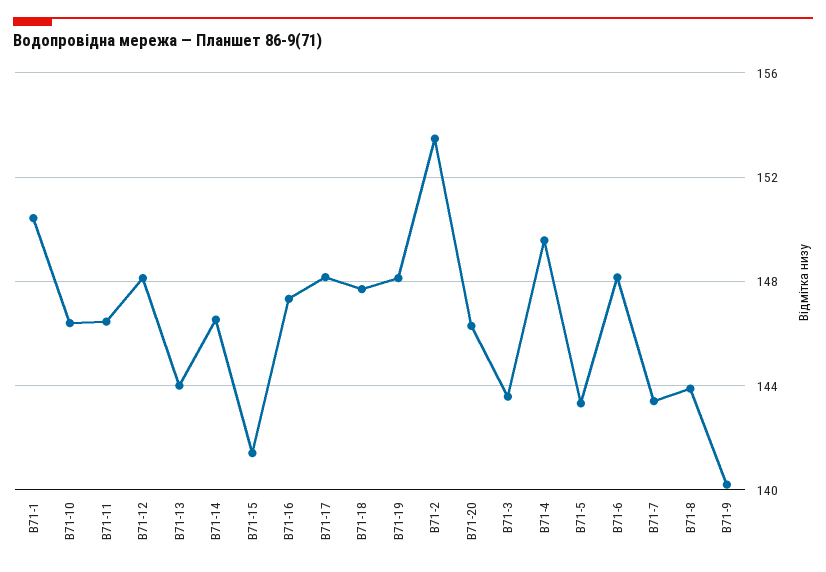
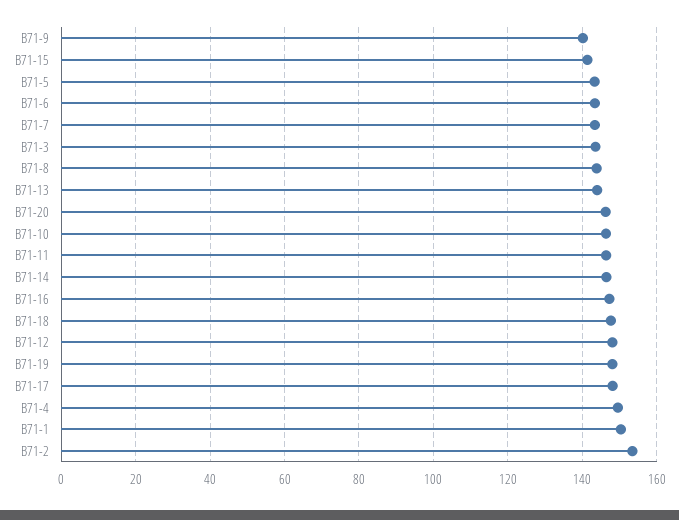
  {
    "В71-1": 150.5,
    "В71-10": 146.5,
    "В71-11": 146.5,
    "В71-12": 148,
    "В71-13": 144,
    "В71-14": 146.5,
    "В71-15": 141.5,
    "В71-16": 147.5,
    "В71-17": 148,
    "В71-18": 147.5,
    "В71-19": 148,
    "В71-2": 153.5,
    "В71-20": 146.5,
    "В71-3": 143.5,
    "В71-4": 149.5,
    "В71-5": 143.5,
-   "В71-6": 148,
+   "В71-6": 144,
    "В71-7": 143.5,
    "В71-8": 144,
    "В71-9": 140
  }

